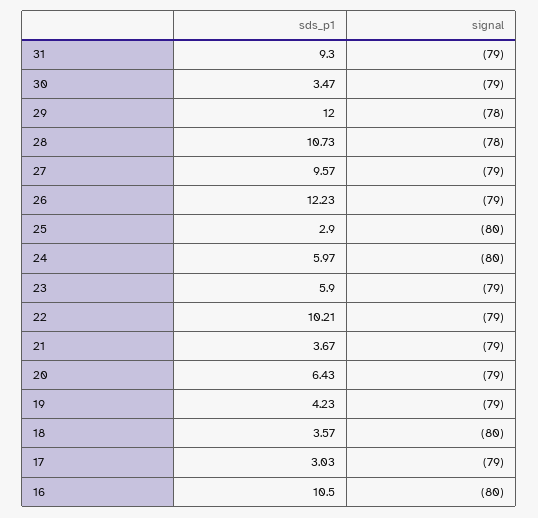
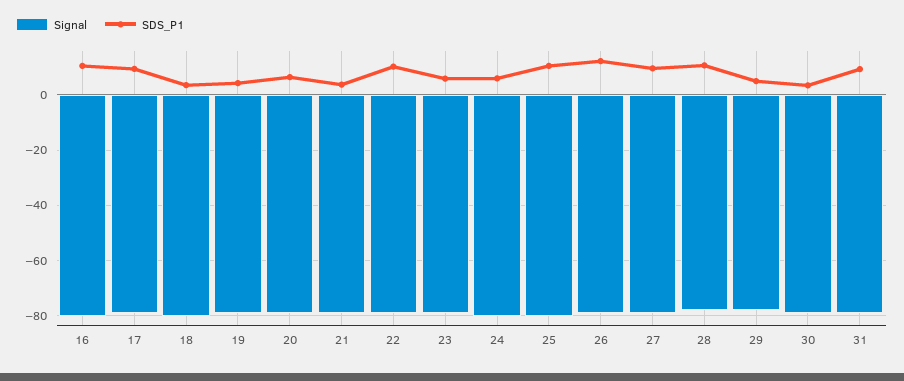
  {
    "sds_p1": {
      "31": 9.3,
      "30": 3.47,
-     "29": 12,
+     "29": 5,
      "28": 10.73,
      "27": 9.57,
      "26": 12.23,
-     "25": 2.9,
+     "25": 10,
      "24": 5.97,
      "23": 5.9,
      "22": 10.21,
      "21": 3.67,
      "20": 6.43,
      "19": 4.23,
      "18": 3.57,
-     "17": 3.03,
+     "17": 10,
      "16": 10.5
    },
    "signal": {
      "31": -79,
      "30": -79,
      "29": -78,
      "28": -78,
      "27": -79,
      "26": -79,
      "25": -80,
      "24": -80,
      "23": -79,
      "22": -79,
      "21": -79,
      "20": -79,
      "19": -79,
      "18": -80,
      "17": -79,
      "16": -80
    }
  }

